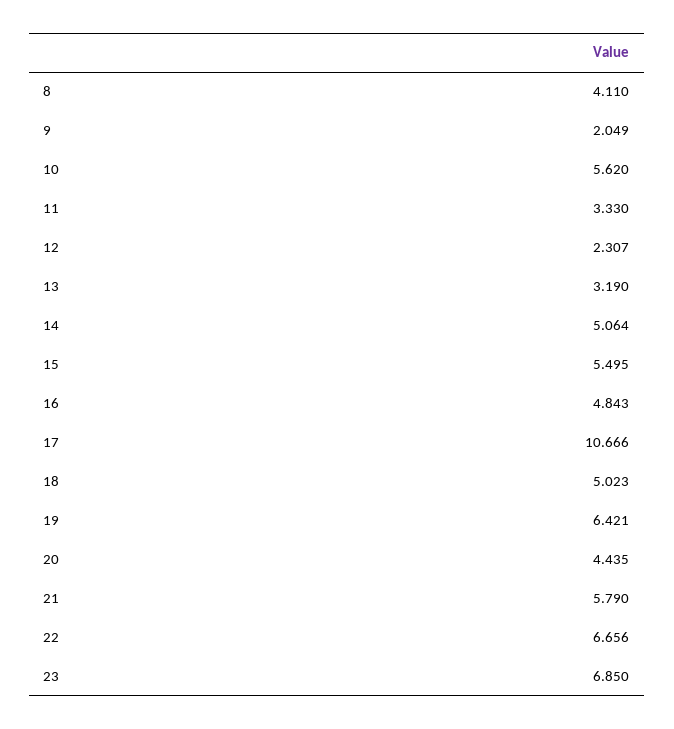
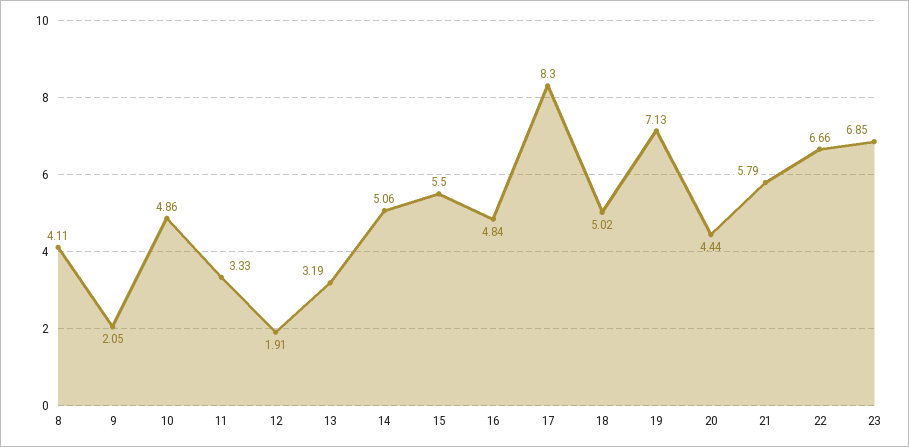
  {
    "8": 4.11,
    "9": 2.049,
-   "10": 5.62,
+   "10": 4.86,
    "11": 3.33,
-   "12": 2.307,
+   "12": 1.91,
    "13": 3.19,
    "14": 5.064,
    "15": 5.495,
    "16": 4.843,
-   "17": 10.666,
+   "17": 8.3,
    "18": 5.023,
-   "19": 6.421,
+   "19": 7.13,
    "20": 4.435,
    "21": 5.79,
    "22": 6.656,
    "23": 6.85
  }

